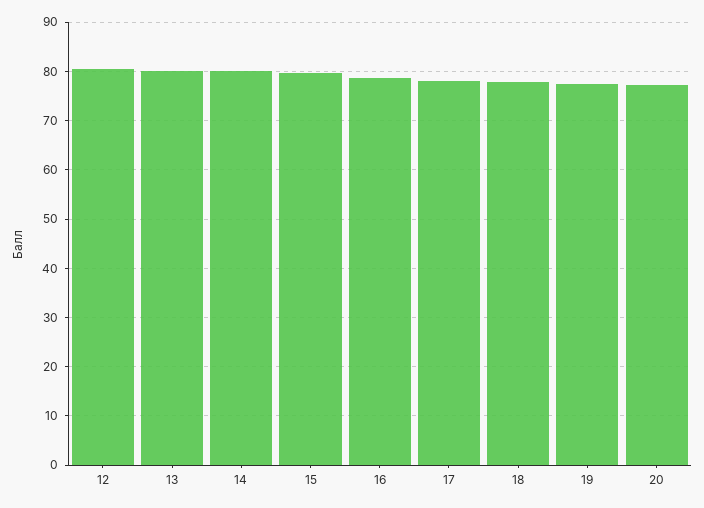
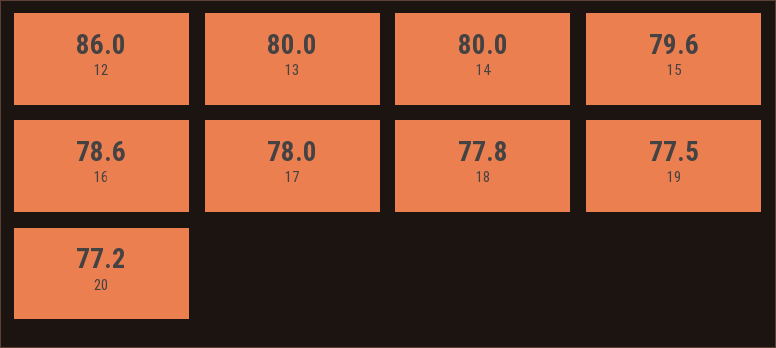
  {
-   "12": 80,
+   "12": 86,
    "13": 80,
    "14": 80,
    "15": 79.6,
    "16": 78.6,
    "17": 78,
    "18": 77.8,
    "19": 77.5,
    "20": 77.2
  }

